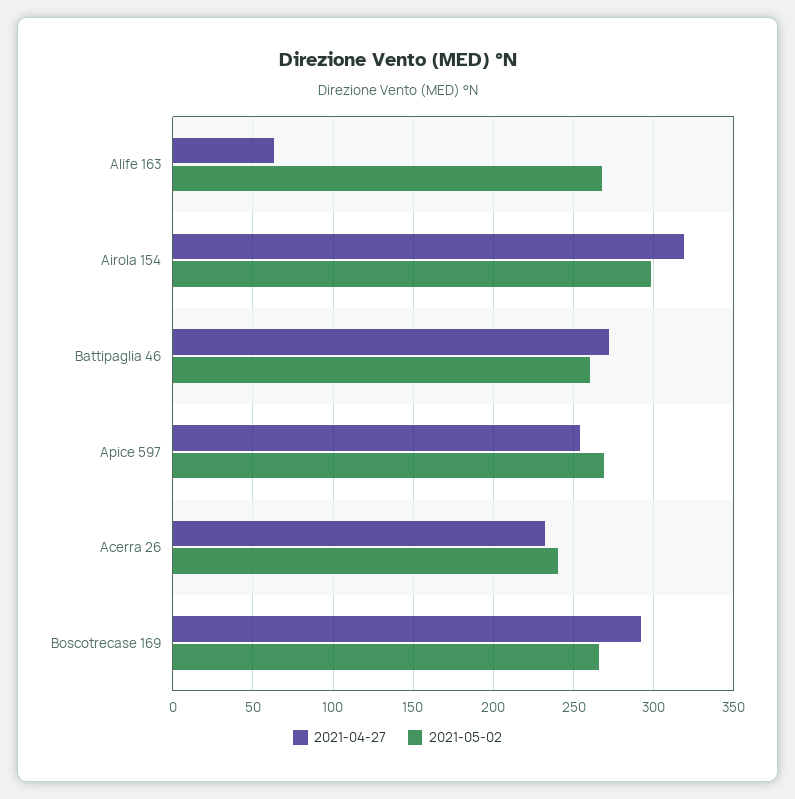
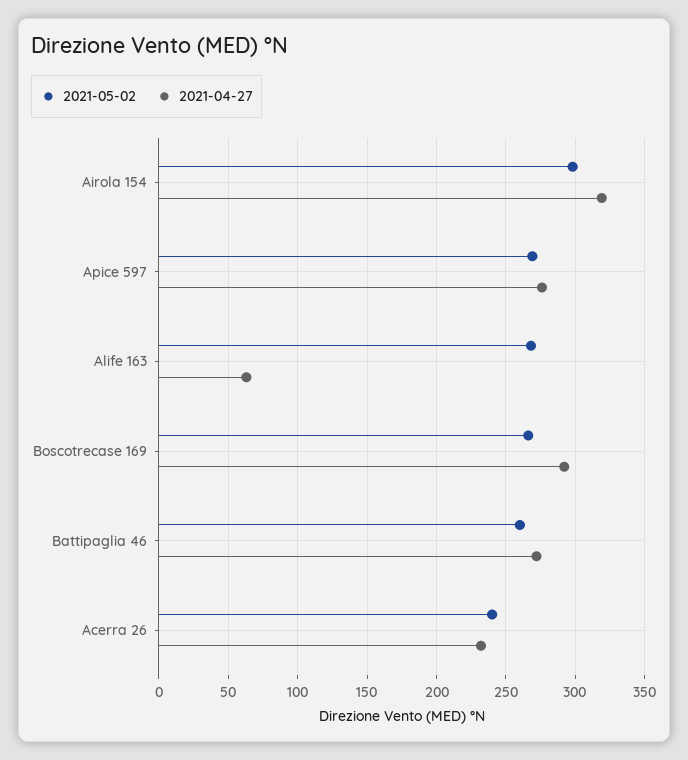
  {
    "2021-04-27": {
      "Alife 163": 65,
      "Airola 154": 320,
      "Battipaglia 46": 270,
-     "Apice 597": 255,
+     "Apice 597": 275,
      "Acerra 26": 230,
      "Boscotrecase 169": 290
    },
    "2021-05-02": {
      "Alife 163": 270,
      "Airola 154": 300,
      "Battipaglia 46": 260,
      "Apice 597": 270,
      "Acerra 26": 240,
      "Boscotrecase 169": 265
    }
  }

